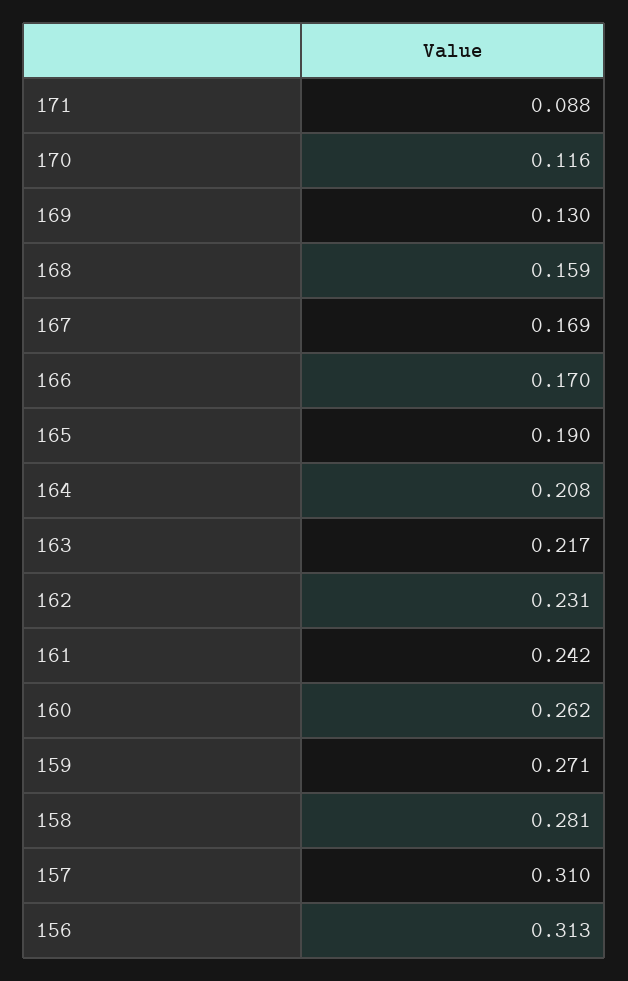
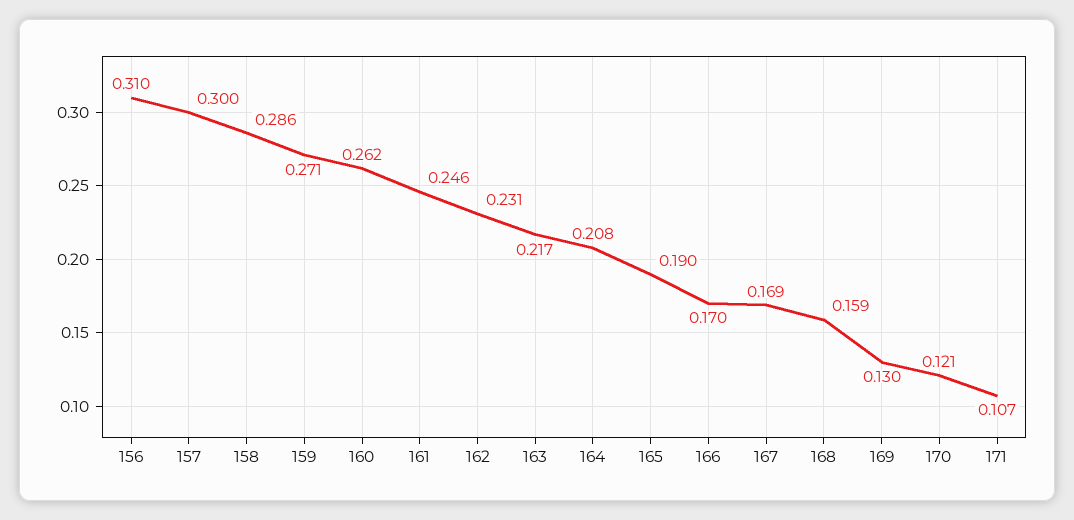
  {
-   "171": 0.088,
+   "171": 0.107,
-   "170": 0.116,
+   "170": 0.121,
    "169": 0.13,
    "168": 0.159,
    "167": 0.169,
    "166": 0.17,
    "165": 0.19,
    "164": 0.208,
    "163": 0.217,
    "162": 0.231,
-   "161": 0.242,
+   "161": 0.246,
    "160": 0.262,
    "159": 0.271,
-   "158": 0.281,
+   "158": 0.286,
-   "157": 0.31,
+   "157": 0.3,
-   "156": 0.313
+   "156": 0.31
  }

